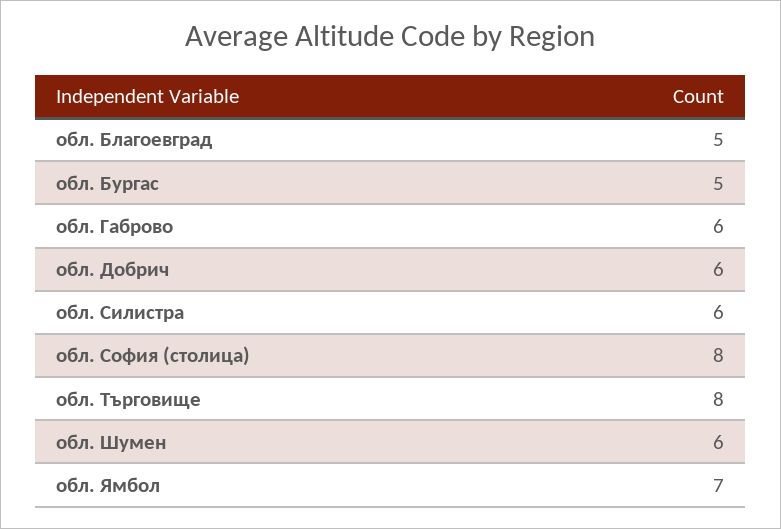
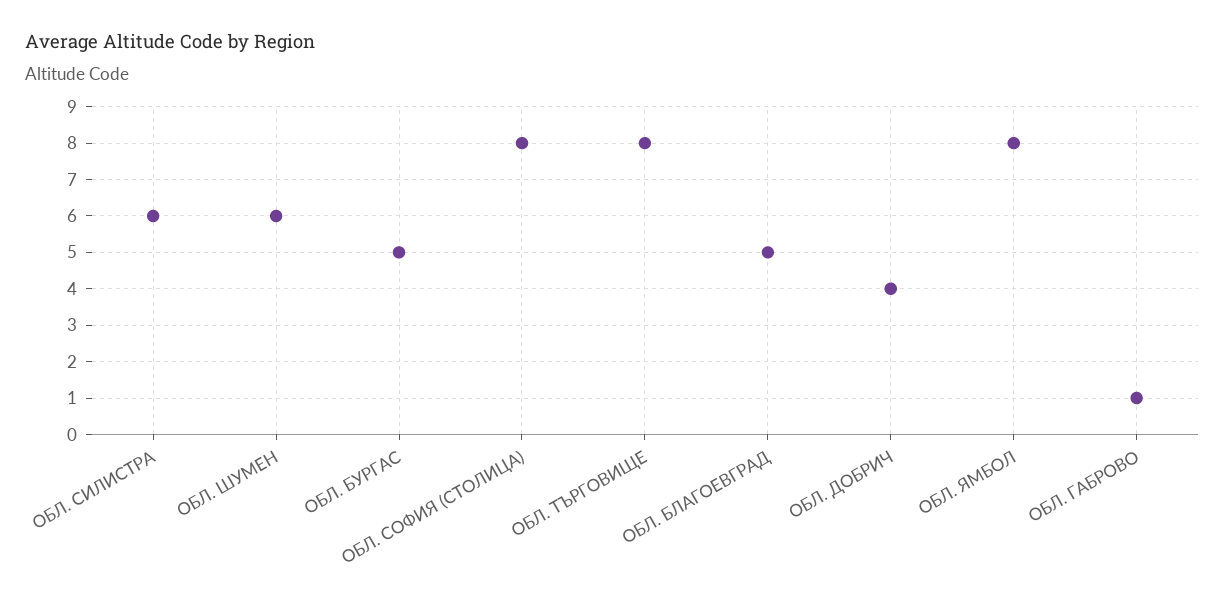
  {
    "обл. Благоевград": 5,
    "обл. Бургас": 5,
-   "обл. Габрово": 6,
+   "обл. Габрово": 1,
-   "обл. Добрич": 6,
+   "обл. Добрич": 4,
    "обл. Силистра": 6,
    "обл. София (столица)": 8,
    "обл. Търговище": 8,
    "обл. Шумен": 6,
-   "обл. Ямбол": 7
+   "обл. Ямбол": 8
  }

